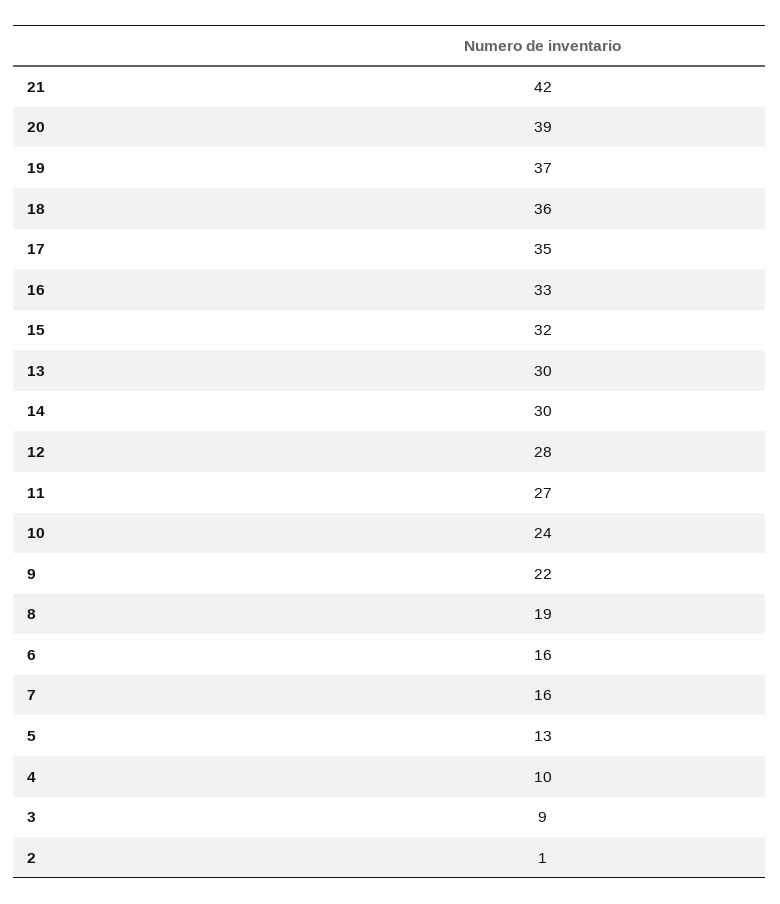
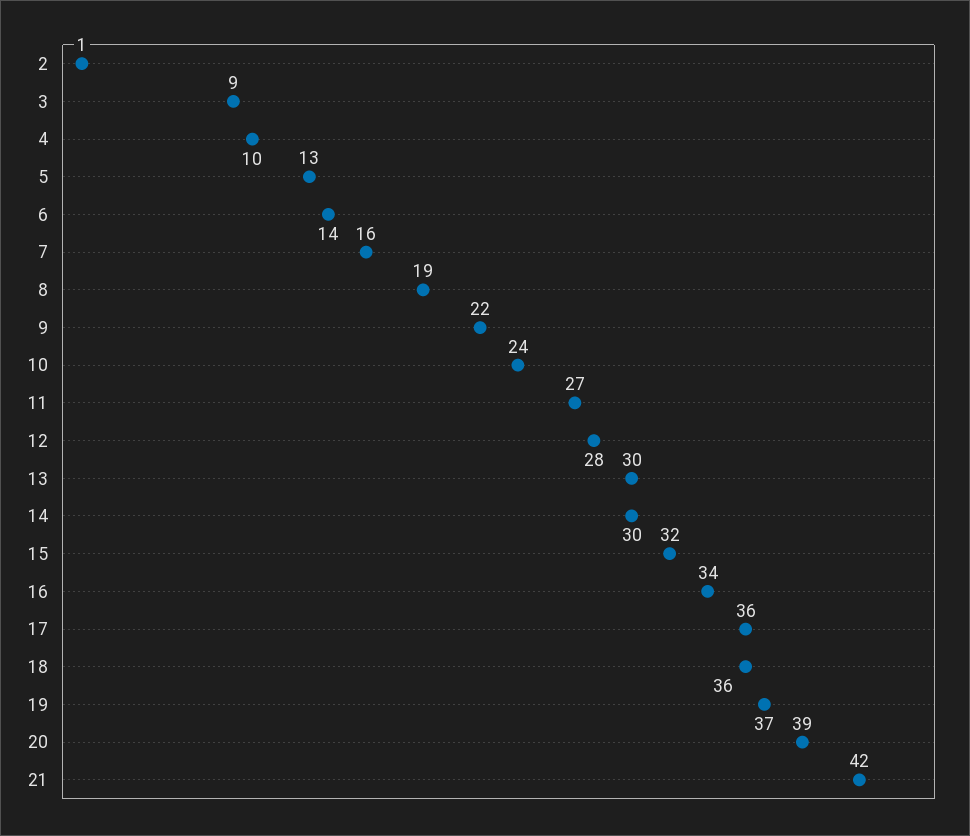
  {
    "21": 42,
    "20": 39,
    "19": 37,
    "18": 36,
-   "17": 35,
+   "17": 36,
-   "16": 33,
+   "16": 34,
    "15": 32,
    "13": 30,
    "14": 30,
    "12": 28,
    "11": 27,
    "10": 24,
    "9": 22,
    "8": 19,
-   "6": 16,
+   "6": 14,
    "7": 16,
    "5": 13,
    "4": 10,
    "3": 9,
    "2": 1
  }

